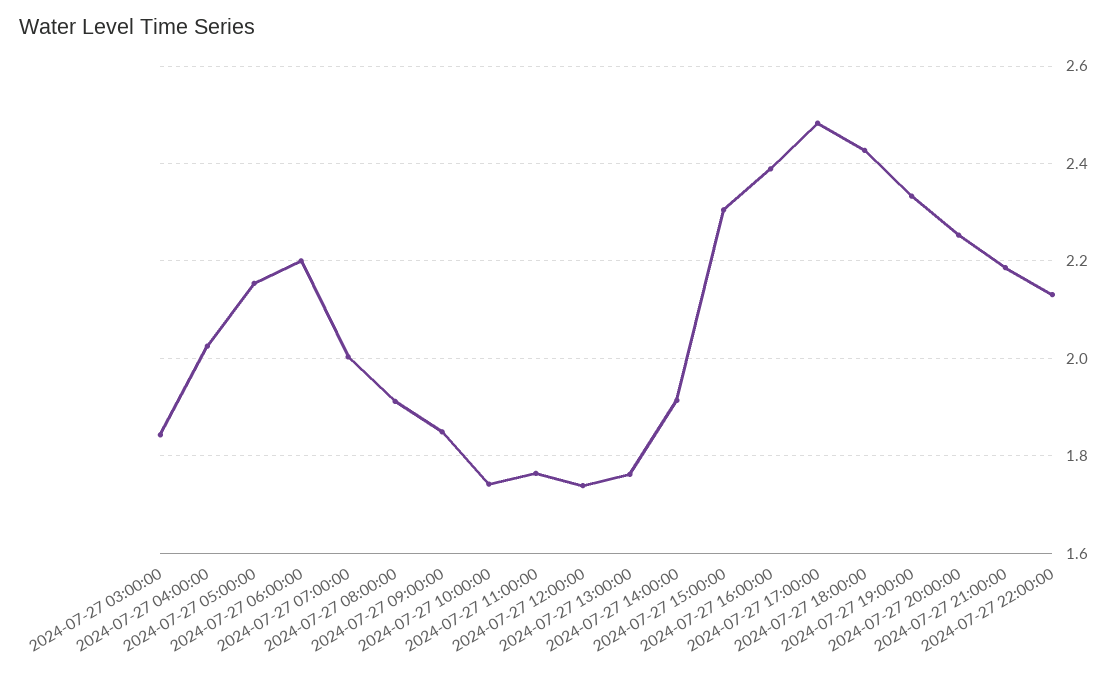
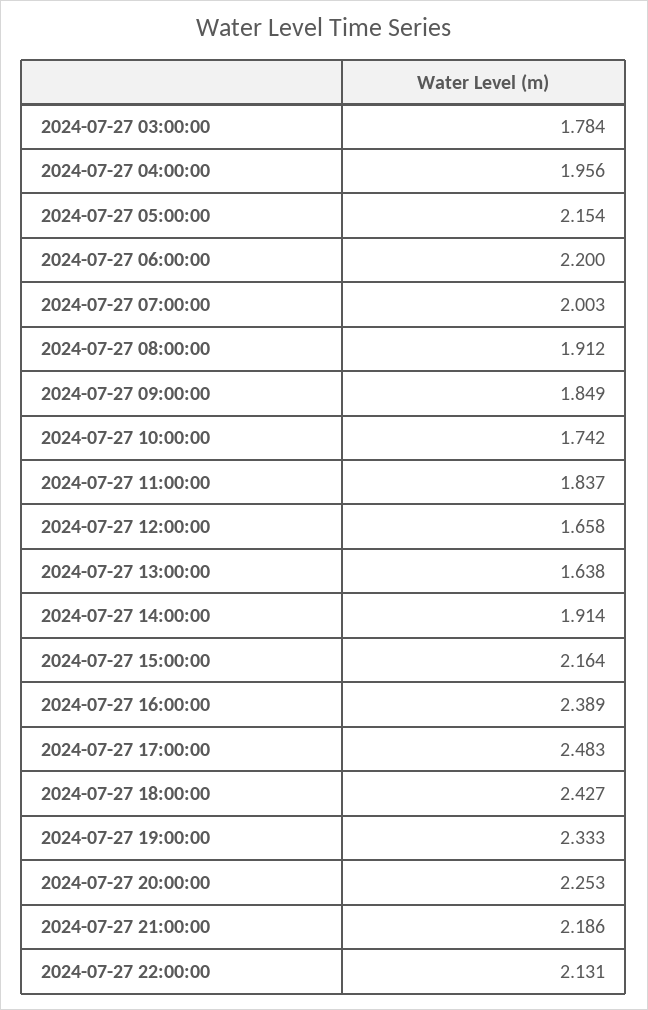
  {
-   "2024-07-27 03:00:00": 1.84,
+   "2024-07-27 03:00:00": 1.784,
-   "2024-07-27 04:00:00": 2.02,
+   "2024-07-27 04:00:00": 1.956,
    "2024-07-27 05:00:00": 2.154,
    "2024-07-27 06:00:00": 2.2,
    "2024-07-27 07:00:00": 2.003,
    "2024-07-27 08:00:00": 1.912,
    "2024-07-27 09:00:00": 1.849,
    "2024-07-27 10:00:00": 1.742,
-   "2024-07-27 11:00:00": 1.76,
+   "2024-07-27 11:00:00": 1.837,
-   "2024-07-27 12:00:00": 1.74,
+   "2024-07-27 12:00:00": 1.658,
-   "2024-07-27 13:00:00": 1.76,
+   "2024-07-27 13:00:00": 1.638,
    "2024-07-27 14:00:00": 1.914,
-   "2024-07-27 15:00:00": 2.3,
+   "2024-07-27 15:00:00": 2.164,
    "2024-07-27 16:00:00": 2.389,
    "2024-07-27 17:00:00": 2.483,
    "2024-07-27 18:00:00": 2.427,
    "2024-07-27 19:00:00": 2.333,
    "2024-07-27 20:00:00": 2.253,
    "2024-07-27 21:00:00": 2.186,
    "2024-07-27 22:00:00": 2.131
  }

